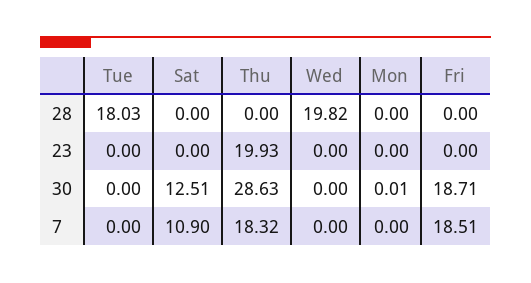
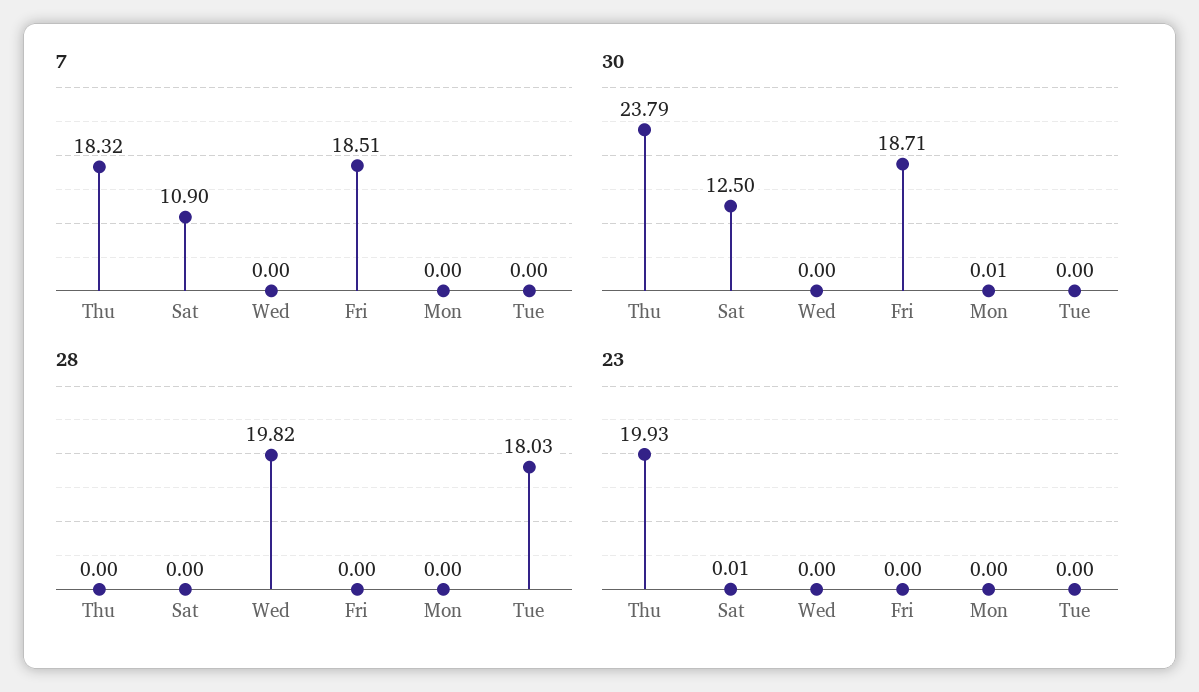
  {
    "28": {
      "Tue": 18.03,
      "Sat": 0,
      "Thu": 0,
      "Wed": 19.82,
      "Mon": 0,
      "Fri": 0
    },
    "23": {
      "Tue": 0,
-     "Sat": 0,
+     "Sat": 0.01,
      "Thu": 19.93,
      "Wed": 0,
      "Mon": 0,
      "Fri": 0
    },
    "30": {
      "Tue": 0,
-     "Sat": 12.51,
+     "Sat": 12.5,
-     "Thu": 28.63,
+     "Thu": 23.79,
      "Wed": 0,
      "Mon": 0.01,
      "Fri": 18.71
    },
    "7": {
      "Tue": 0,
      "Sat": 10.9,
      "Thu": 18.32,
      "Wed": 0,
      "Mon": 0,
      "Fri": 18.51
    }
  }

